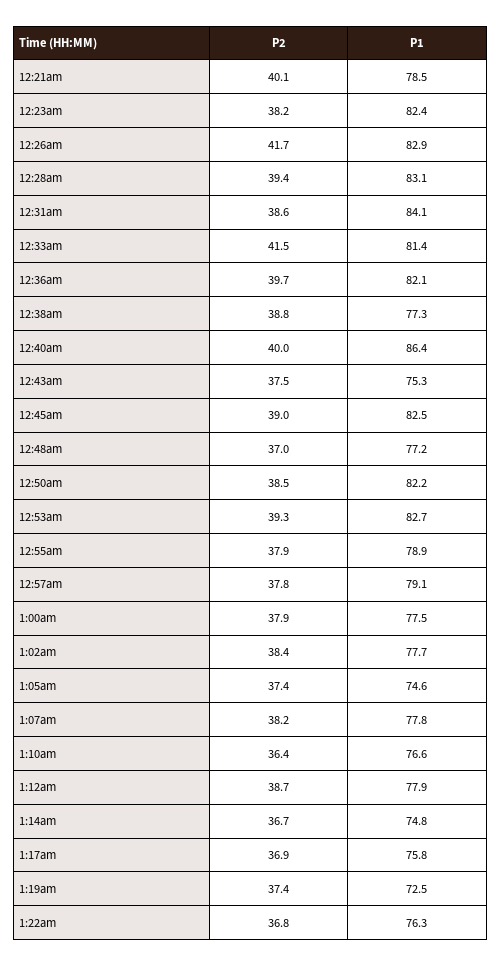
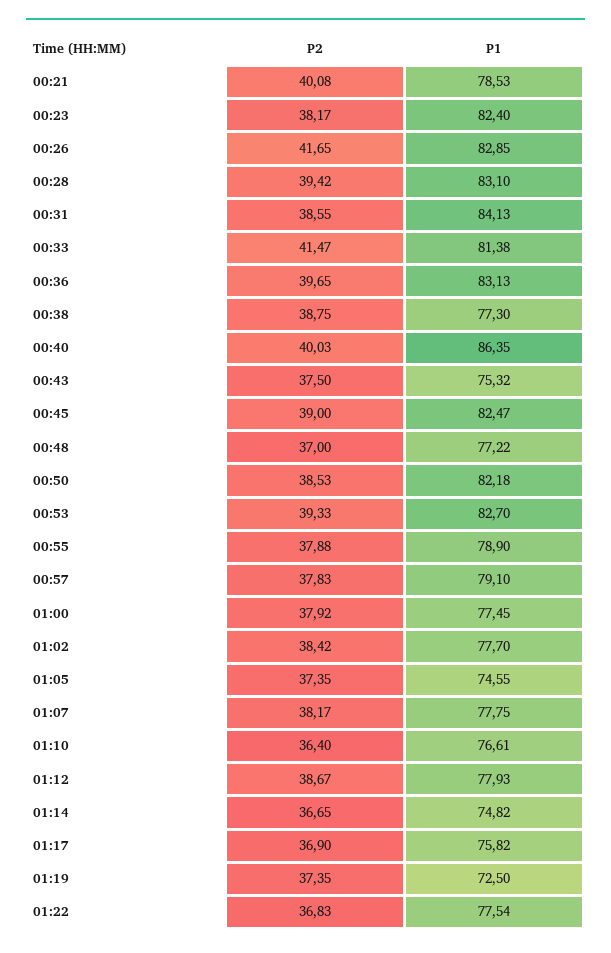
  {
    "P2": {
      "12:21am": 40.08,
      "12:23am": 38.17,
      "12:26am": 41.65,
      "12:28am": 39.42,
      "12:31am": 38.55,
      "12:33am": 41.47,
      "12:36am": 39.65,
      "12:38am": 38.75,
      "12:40am": 40.03,
      "12:43am": 37.5,
      "12:45am": 39,
      "12:48am": 37,
      "12:50am": 38.53,
      "12:53am": 39.33,
      "12:55am": 37.88,
      "12:57am": 37.83,
      "1:00am": 37.92,
      "1:02am": 38.42,
      "1:05am": 37.35,
      "1:07am": 38.17,
      "1:10am": 36.4,
      "1:12am": 38.67,
      "1:14am": 36.65,
      "1:17am": 36.9,
      "1:19am": 37.35,
      "1:22am": 36.83
    },
    "P1": {
      "12:21am": 78.53,
      "12:23am": 82.4,
      "12:26am": 82.85,
      "12:28am": 83.1,
      "12:31am": 84.13,
      "12:33am": 81.38,
-     "12:36am": 82.1,
+     "12:36am": 83.13,
      "12:38am": 77.3,
      "12:40am": 86.35,
      "12:43am": 75.32,
      "12:45am": 82.47,
      "12:48am": 77.22,
      "12:50am": 82.18,
      "12:53am": 82.7,
      "12:55am": 78.9,
      "12:57am": 79.1,
      "1:00am": 77.45,
      "1:02am": 77.7,
      "1:05am": 74.55,
      "1:07am": 77.75,
      "1:10am": 76.61,
      "1:12am": 77.93,
      "1:14am": 74.82,
      "1:17am": 75.82,
      "1:19am": 72.5,
-     "1:22am": 76.3
+     "1:22am": 77.54
    }
  }

